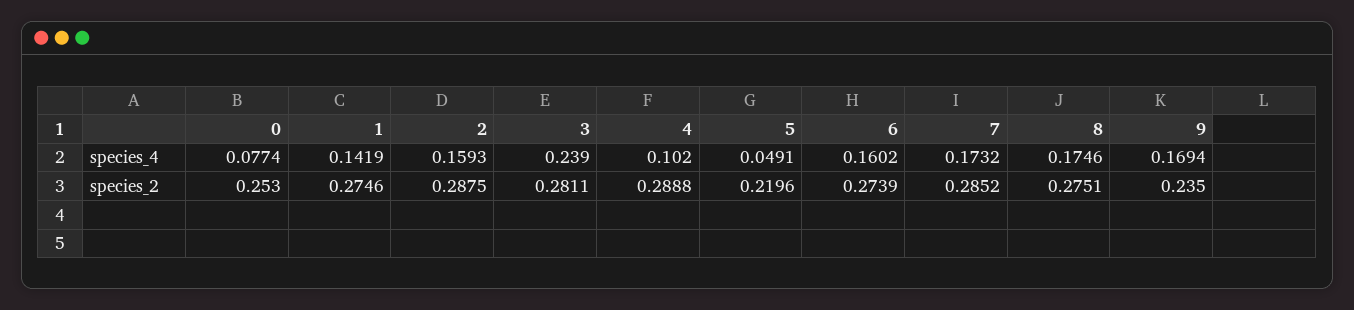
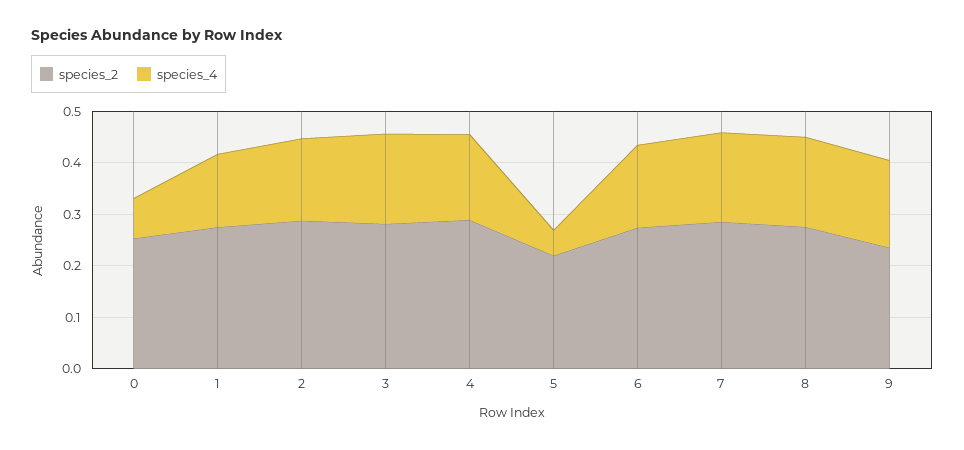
  {
    "species_4": {
      "0": 0.0774,
      "1": 0.1419,
      "2": 0.1593,
-     "3": 0.239,
+     "3": 0.18,
-     "4": 0.102,
+     "4": 0.16,
      "5": 0.0491,
      "6": 0.1602,
      "7": 0.1732,
      "8": 0.1746,
      "9": 0.1694
    },
    "species_2": {
      "0": 0.253,
      "1": 0.2746,
      "2": 0.2875,
      "3": 0.2811,
      "4": 0.2888,
      "5": 0.2196,
      "6": 0.2739,
      "7": 0.2852,
      "8": 0.2751,
      "9": 0.235
    }
  }

